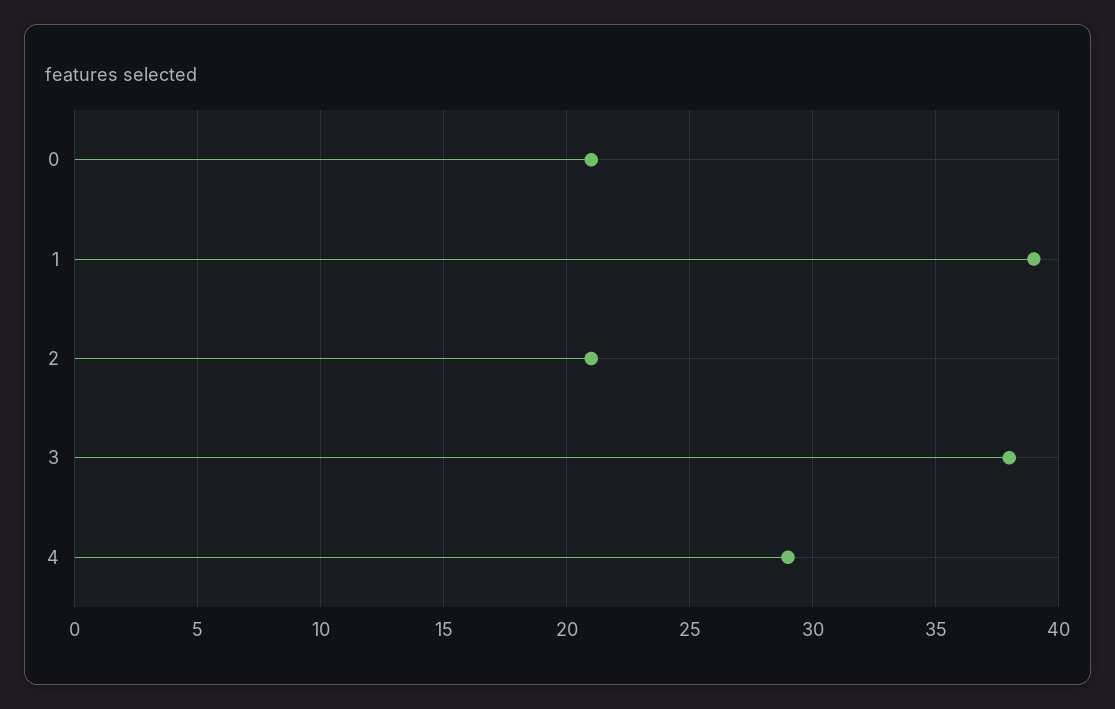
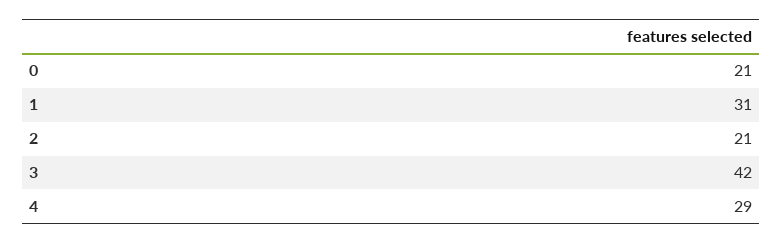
  {
    "0": 21,
-   "1": 39,
+   "1": 31,
    "2": 21,
-   "3": 38,
+   "3": 42,
    "4": 29
  }

